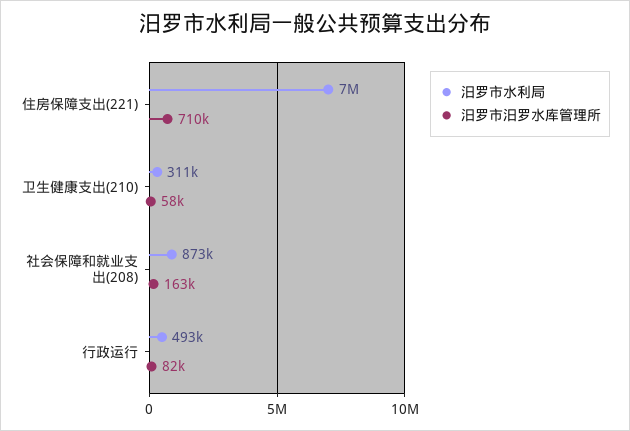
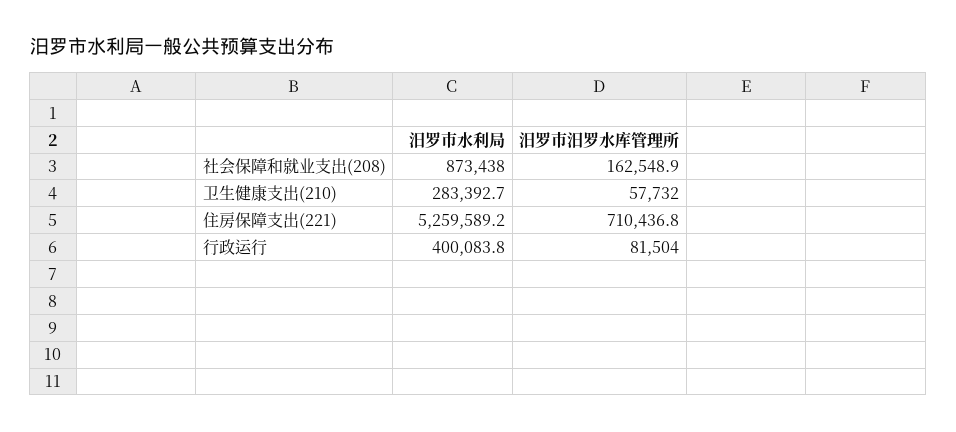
  {
    "汨罗市水利局": {
-     "住房保障支出(221)": 7000000,
+     "住房保障支出(221)": 5259589.2,
-     "卫生健康支出(210)": 311000,
+     "卫生健康支出(210)": 283392.7,
      "社会保障和就业支出(208)": 873438,
-     "行政运行": 493000
+     "行政运行": 400083.8
    },
    "汨罗市汨罗水库管理所": {
      "住房保障支出(221)": 710436.8,
      "卫生健康支出(210)": 57732,
      "社会保障和就业支出(208)": 162548.9,
      "行政运行": 81504
    }
  }

